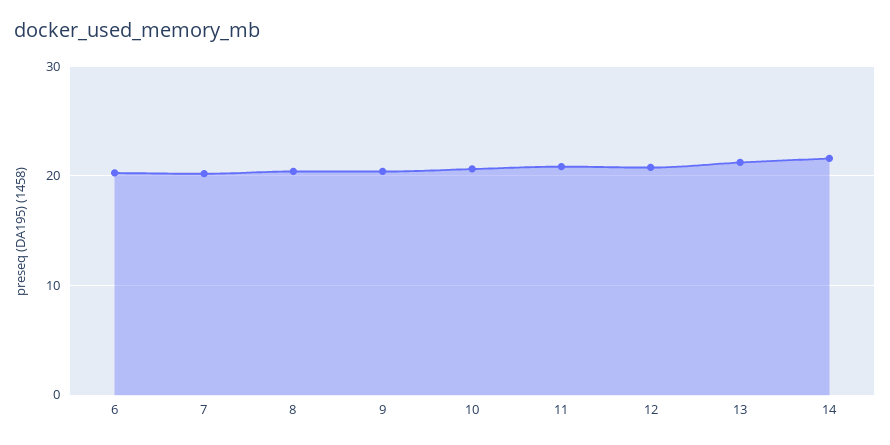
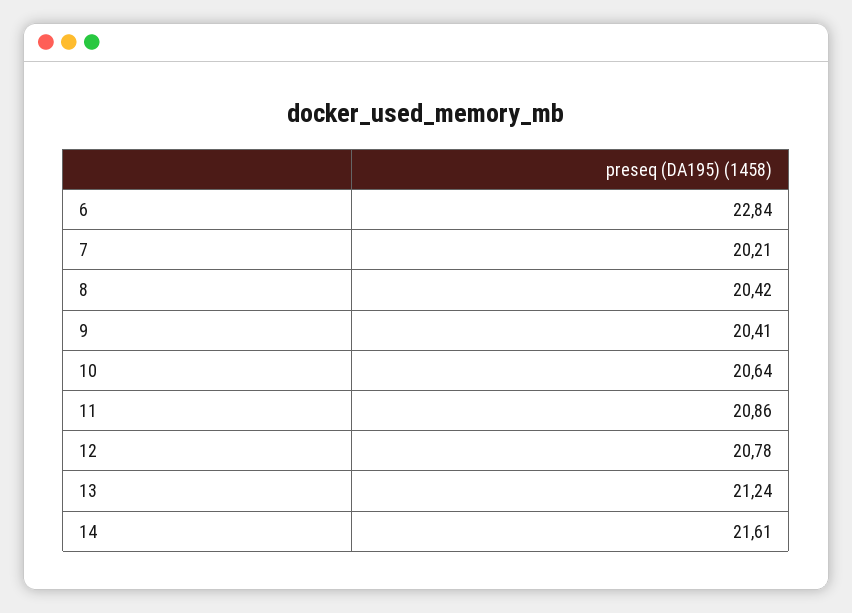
  {
-   "6": 20,
+   "6": 22.84,
    "7": 20.21,
    "8": 20.42,
    "9": 20.41,
    "10": 20.64,
    "11": 20.86,
    "12": 20.78,
    "13": 21.24,
    "14": 21.61
  }

